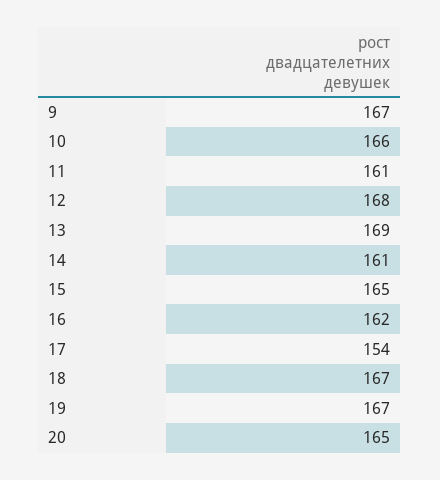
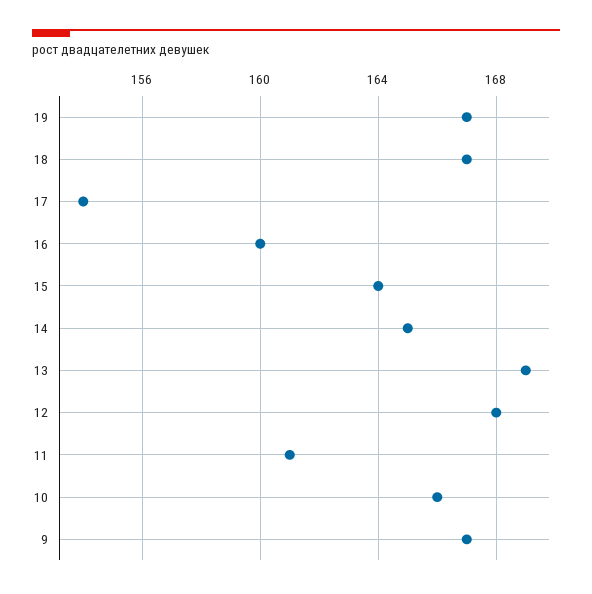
  {
    "9": 167,
    "10": 166,
    "11": 161,
    "12": 168,
    "13": 169,
-   "14": 161,
+   "14": 165,
-   "15": 165,
+   "15": 164,
-   "16": 162,
+   "16": 160,
    "17": 154,
    "18": 167,
-   "19": 167,
+   "19": 167
-   "20": 165
  }

